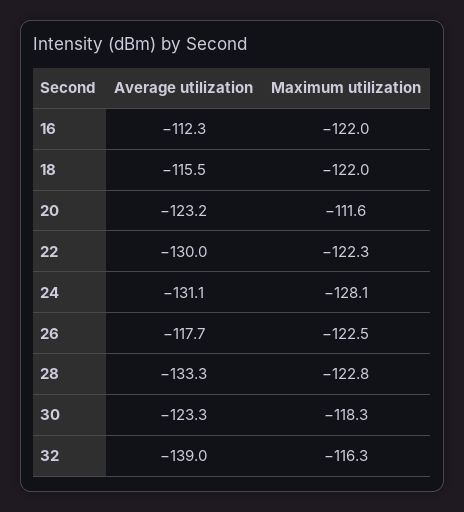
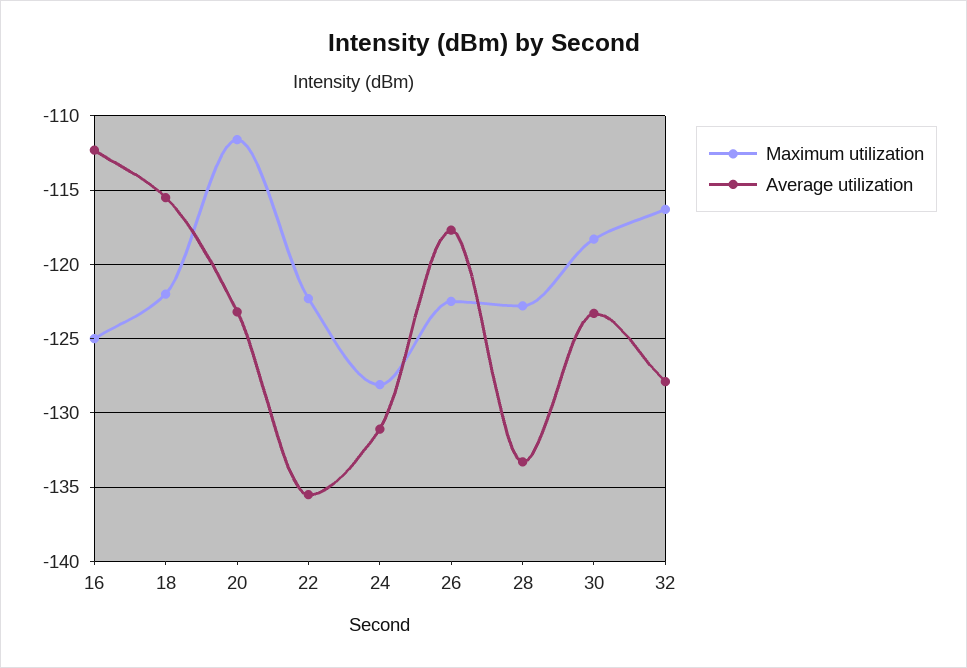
  {
    "Average utilization": {
      "16": -112.3,
      "18": -115.5,
      "20": -123.2,
-     "22": -130,
+     "22": -135.5,
      "24": -131.1,
      "26": -117.7,
      "28": -133.3,
      "30": -123.3,
-     "32": -139
+     "32": -128
    },
    "Maximum utilization": {
-     "16": -122,
+     "16": -125,
      "18": -122,
      "20": -111.6,
      "22": -122.3,
      "24": -128.1,
      "26": -122.5,
      "28": -122.8,
      "30": -118.3,
      "32": -116.3
    }
  }

